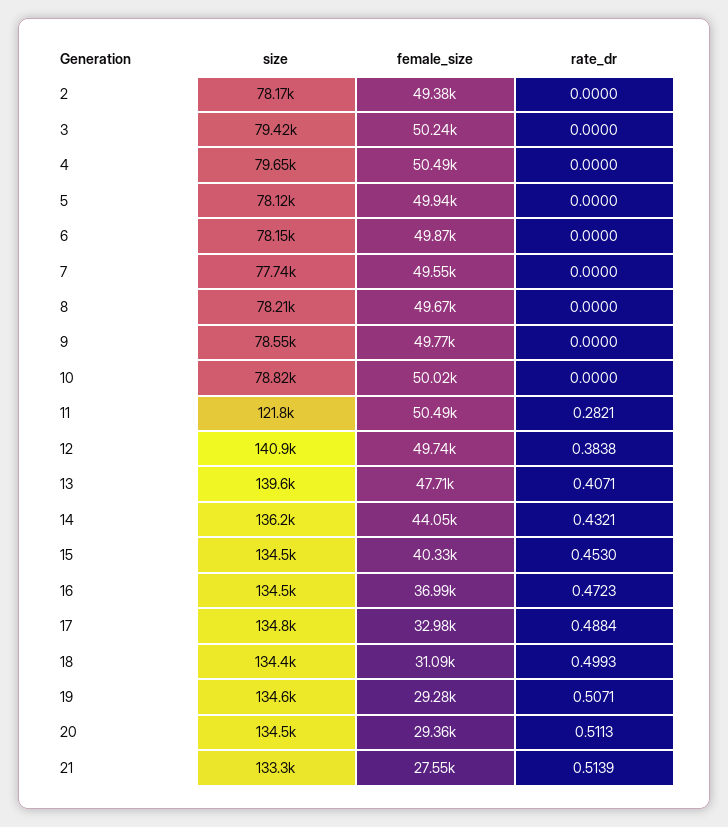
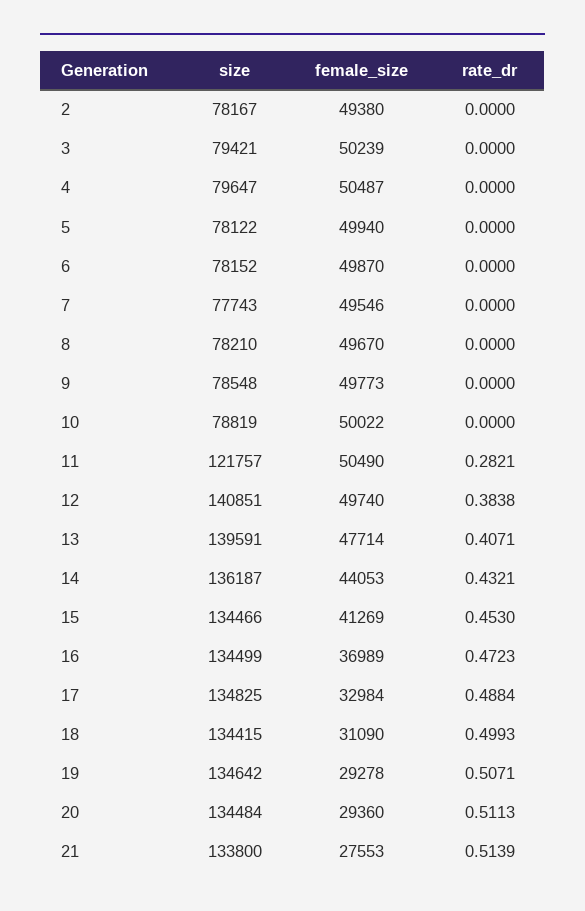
  {
    "size": {
      "2": 78167,
      "3": 79421,
      "4": 79647,
      "5": 78122,
      "6": 78152,
      "7": 77743,
      "8": 78210,
      "9": 78548,
      "10": 78819,
      "11": 121757,
      "12": 140851,
      "13": 139591,
      "14": 136187,
      "15": 134466,
      "16": 134499,
      "17": 134825,
      "18": 134415,
      "19": 134642,
      "20": 134484,
-     "21": 133300
+     "21": 133800
    },
    "female_size": {
      "2": 49380,
      "3": 50239,
      "4": 50487,
      "5": 49940,
      "6": 49870,
      "7": 49546,
      "8": 49670,
      "9": 49773,
      "10": 50022,
      "11": 50490,
      "12": 49740,
      "13": 47714,
      "14": 44053,
-     "15": 40330,
+     "15": 41269,
      "16": 36989,
      "17": 32984,
      "18": 31090,
      "19": 29278,
      "20": 29360,
      "21": 27553
    },
    "rate_dr": {
      "2": 0,
      "3": 0,
      "4": 0,
      "5": 0,
      "6": 0,
      "7": 0,
      "8": 0,
      "9": 0,
      "10": 0,
      "11": 0.2821,
      "12": 0.3838,
      "13": 0.4071,
      "14": 0.4321,
      "15": 0.453,
      "16": 0.4723,
      "17": 0.4884,
      "18": 0.4993,
      "19": 0.5071,
      "20": 0.5113,
      "21": 0.5139
    }
  }

